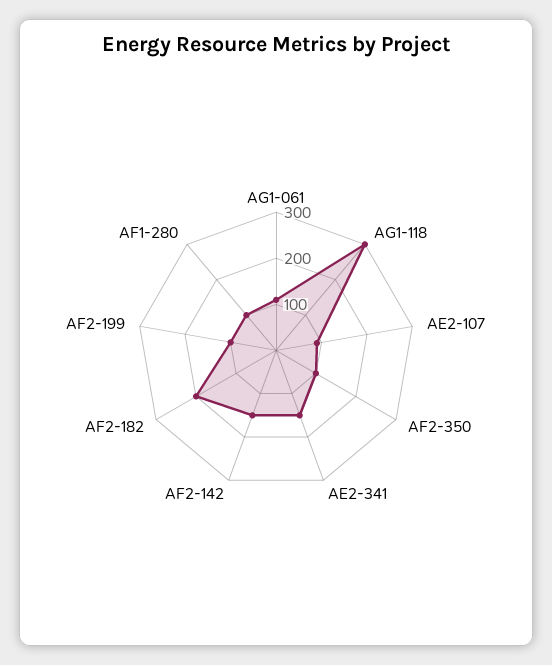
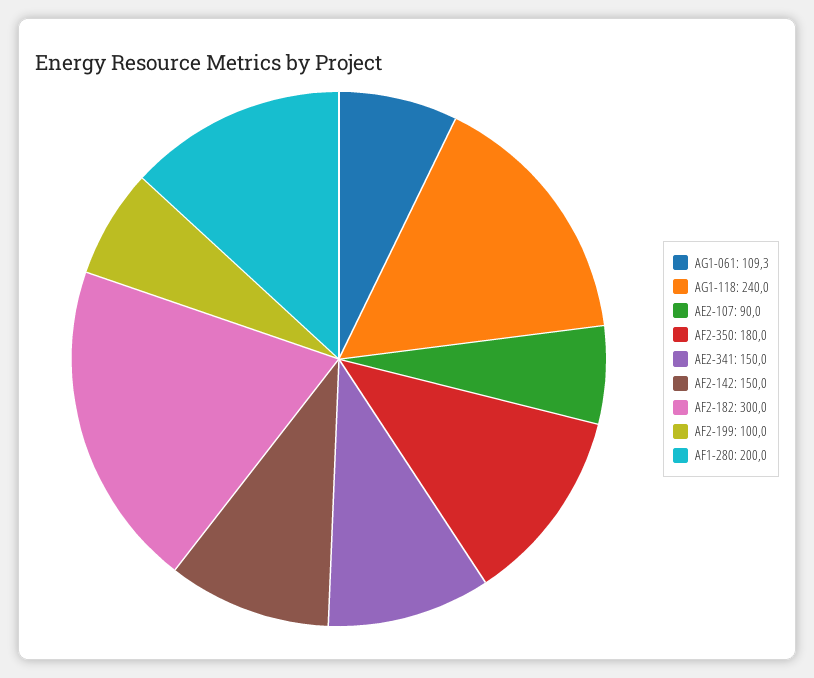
  {
    "AG1-061": 109.3,
-   "AG1-118": 300,
+   "AG1-118": 240,
    "AE2-107": 90,
-   "AF2-350": 100,
+   "AF2-350": 180,
    "AE2-341": 150,
    "AF2-142": 150,
-   "AF2-182": 200,
+   "AF2-182": 300,
    "AF2-199": 100,
-   "AF1-280": 100
+   "AF1-280": 200
  }

